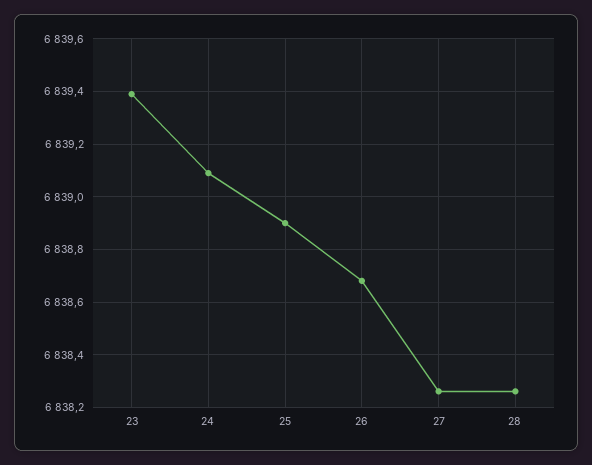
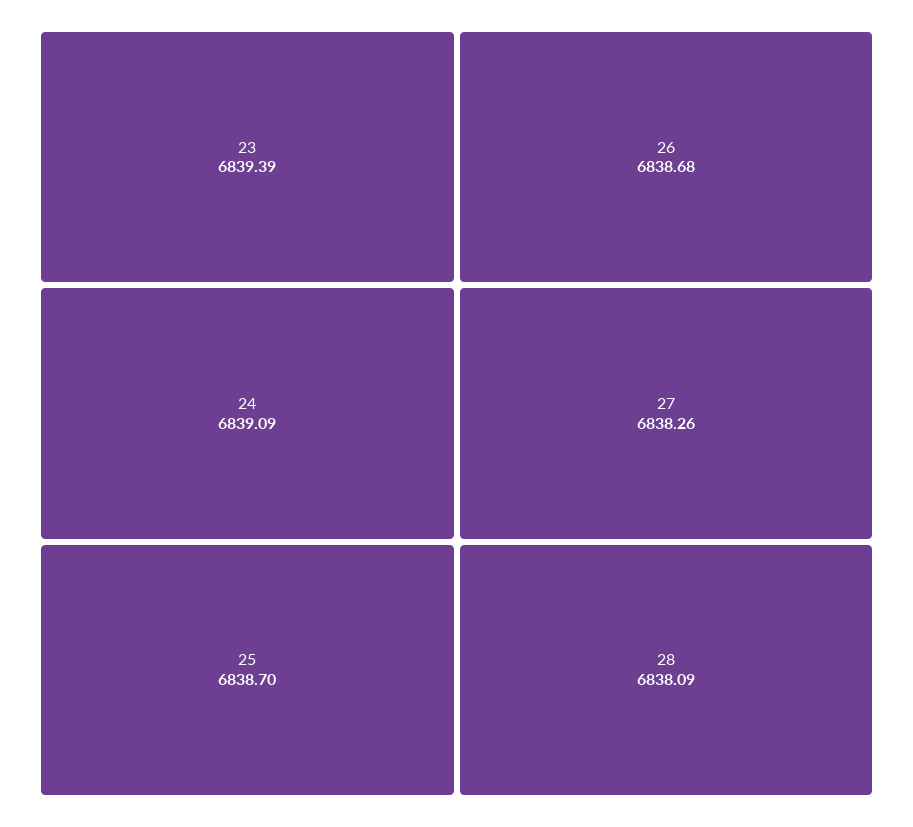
  {
    "23": 6839.39,
    "24": 6839.09,
-   "25": 6838.9,
+   "25": 6838.7,
    "26": 6838.68,
    "27": 6838.26,
-   "28": 6838.25
+   "28": 6838.09
  }

